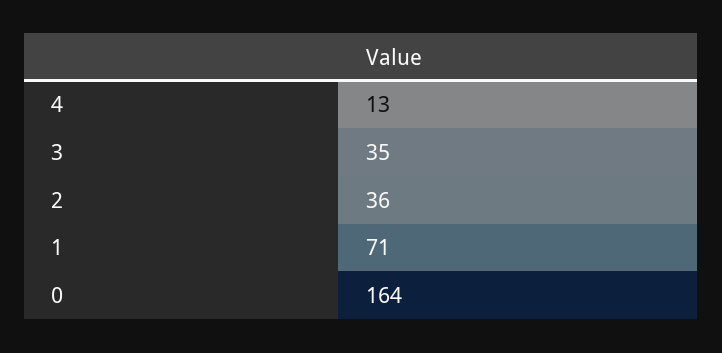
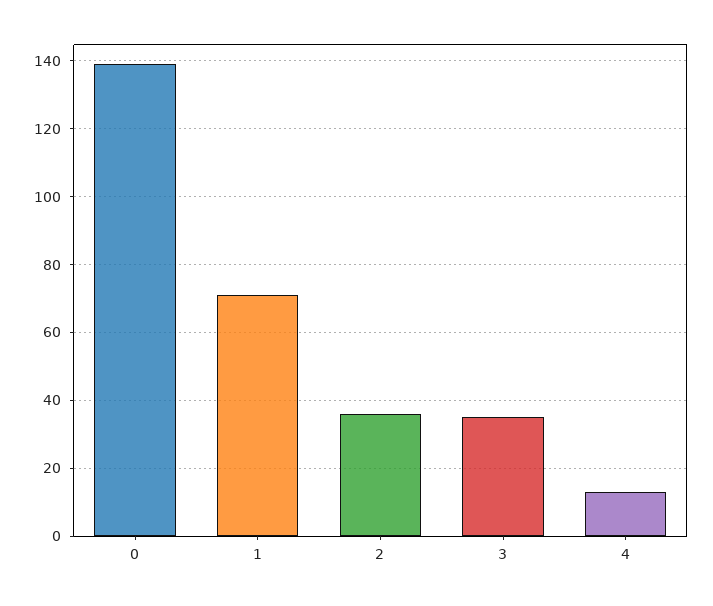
  {
    "4": 13,
    "3": 35,
    "2": 36,
    "1": 71,
-   "0": 164
+   "0": 140
  }

